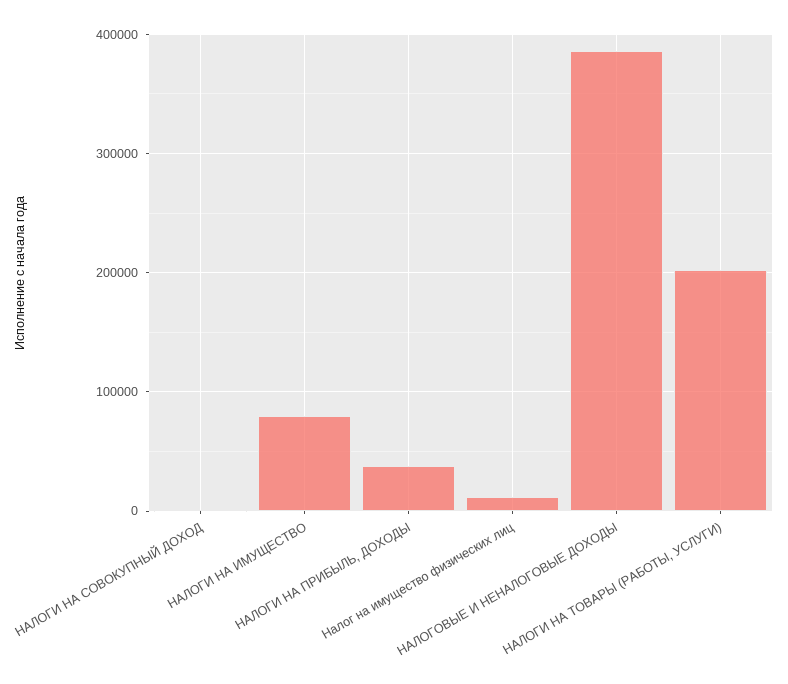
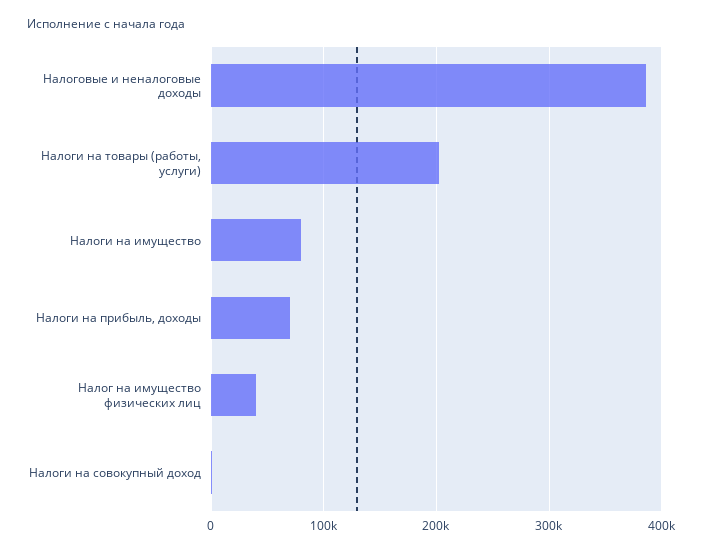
  {
    "НАЛОГИ НА СОВОКУПНЫЙ ДОХОД": 0,
    "НАЛОГИ НА ИМУЩЕСТВО": 80000,
-   "НАЛОГИ НА ПРИБЫЛЬ, ДОХОДЫ": 40000,
+   "НАЛОГИ НА ПРИБЫЛЬ, ДОХОДЫ": 70000,
-   "Налог на имущество физических лиц": 10000,
+   "Налог на имущество физических лиц": 40000,
    "НАЛОГОВЫЕ И НЕНАЛОГОВЫЕ ДОХОДЫ": 390000,
    "НАЛОГИ НА ТОВАРЫ (РАБОТЫ, УСЛУГИ)": 200000
  }

